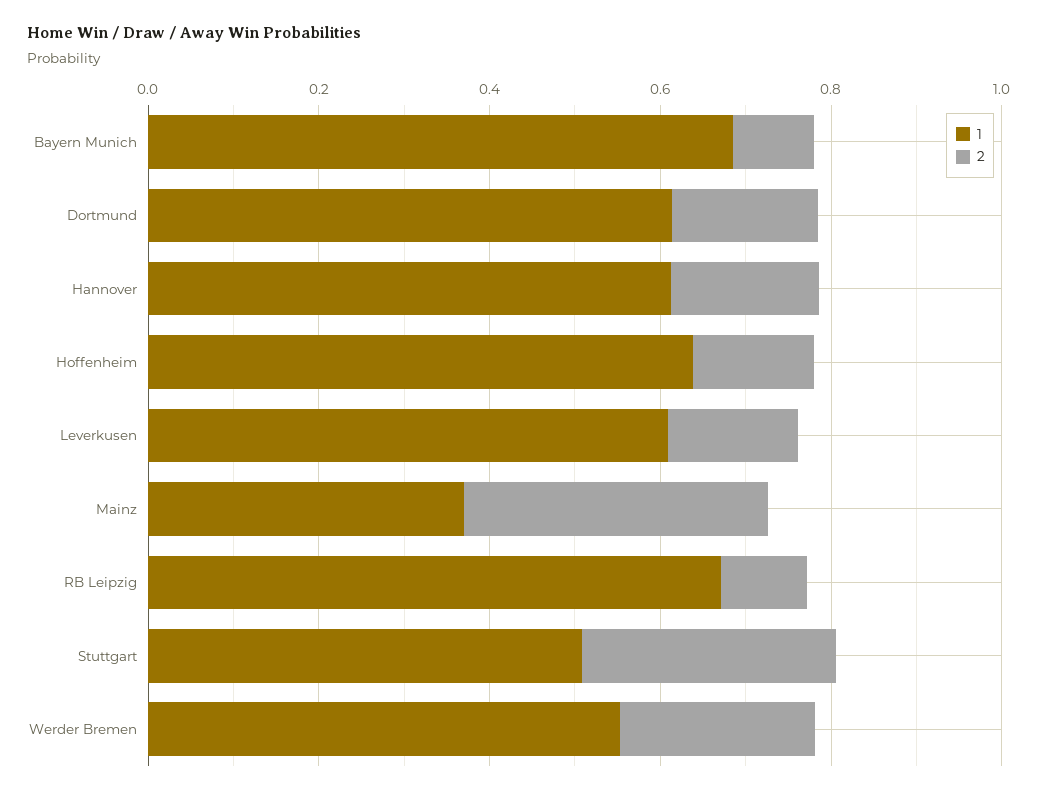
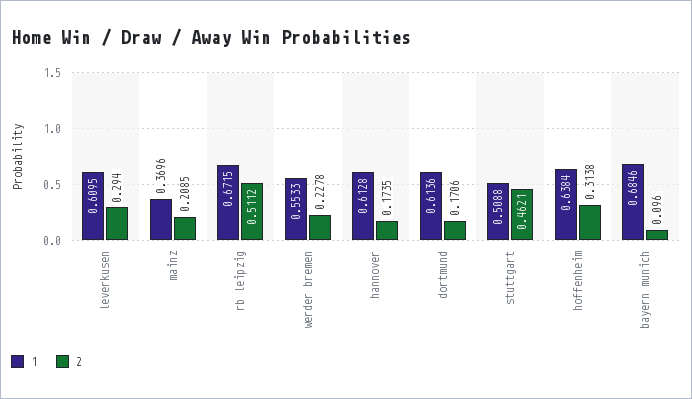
  {
    "1": {
      "Bayern Munich": 0.6846,
      "Dortmund": 0.6136,
      "Hannover": 0.6128,
      "Hoffenheim": 0.6384,
      "Leverkusen": 0.6095,
      "Mainz": 0.3696,
      "RB Leipzig": 0.6715,
      "Stuttgart": 0.5088,
      "Werder Bremen": 0.5533
    },
    "2": {
      "Bayern Munich": 0.096,
      "Dortmund": 0.1706,
      "Hannover": 0.1735,
-     "Hoffenheim": 0.15,
+     "Hoffenheim": 0.3138,
-     "Leverkusen": 0.15,
+     "Leverkusen": 0.294,
-     "Mainz": 0.35,
+     "Mainz": 0.2085,
-     "RB Leipzig": 0.1,
+     "RB Leipzig": 0.5112,
-     "Stuttgart": 0.3,
+     "Stuttgart": 0.4621,
      "Werder Bremen": 0.2278
    }
  }

